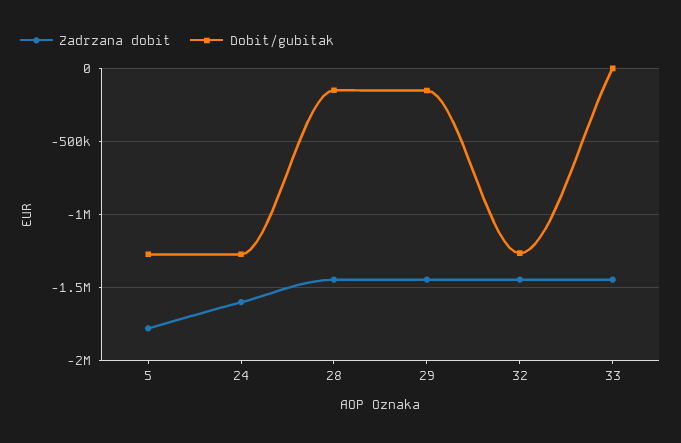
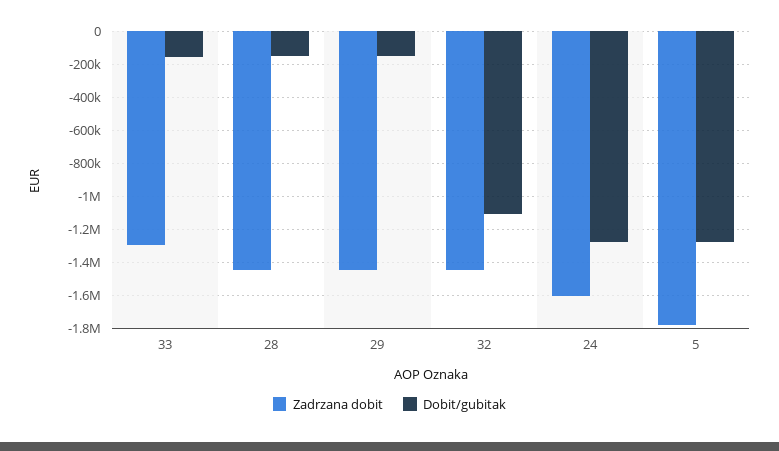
  {
    "Zadrzana dobit": {
      "5": -1800000,
      "24": -1600000,
      "28": -1450000,
      "29": -1450000,
      "32": -1450000,
-     "33": -1450000
+     "33": -1300000
    },
    "Dobit/gubitak": {
      "5": -1250000,
      "24": -1250000,
      "28": -150000,
      "29": -150000,
-     "32": -1250000,
+     "32": -1100000,
-     "33": 0
+     "33": -150000
    }
  }

